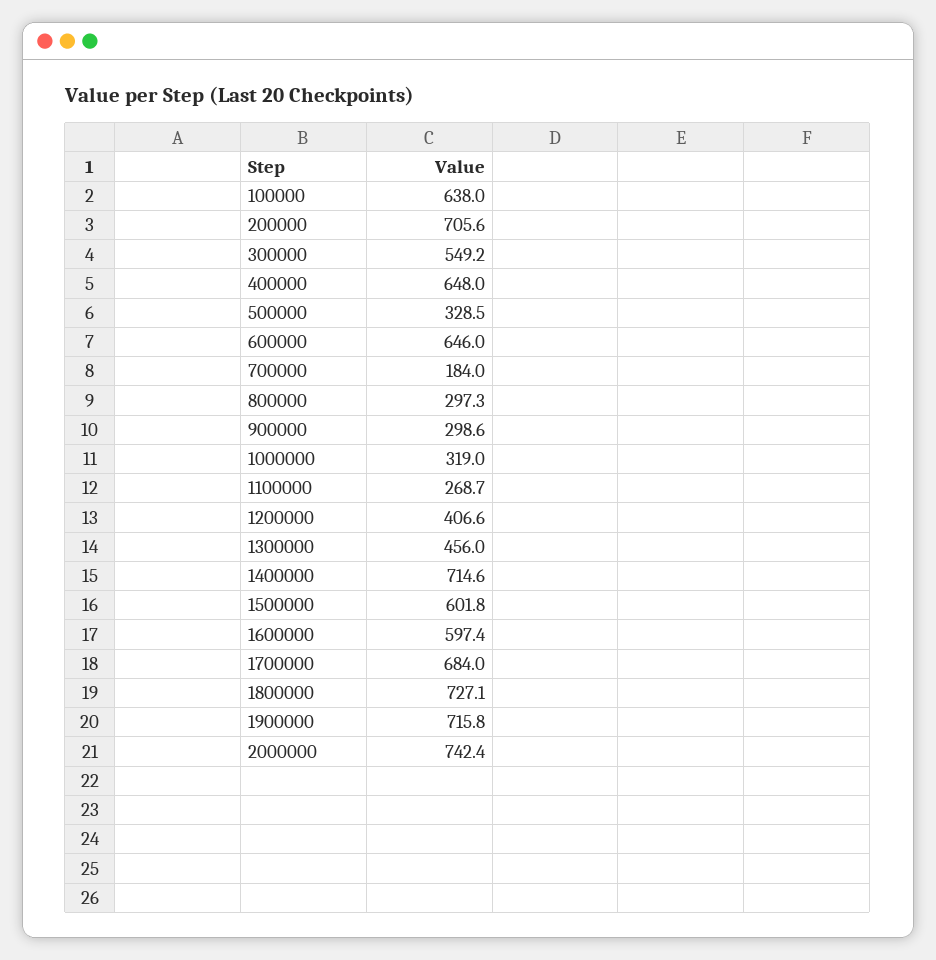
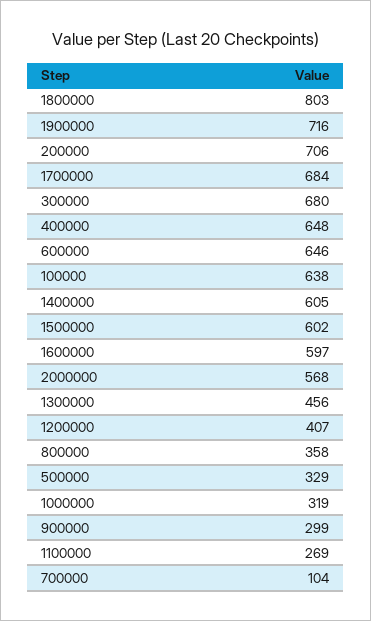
  {
    "100000": 638,
    "200000": 705.6,
-   "300000": 549.2,
+   "300000": 680,
    "400000": 648,
    "500000": 328.5,
    "600000": 646,
-   "700000": 184,
+   "700000": 104,
-   "800000": 297.3,
+   "800000": 358,
    "900000": 298.6,
    "1000000": 319,
    "1100000": 268.7,
    "1200000": 406.6,
    "1300000": 456,
-   "1400000": 714.6,
+   "1400000": 605,
    "1500000": 601.8,
    "1600000": 597.4,
    "1700000": 684,
-   "1800000": 727.1,
+   "1800000": 803,
    "1900000": 715.8,
-   "2000000": 742.4
+   "2000000": 568
  }

